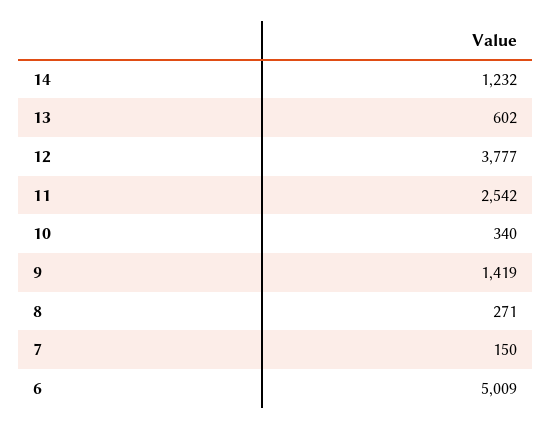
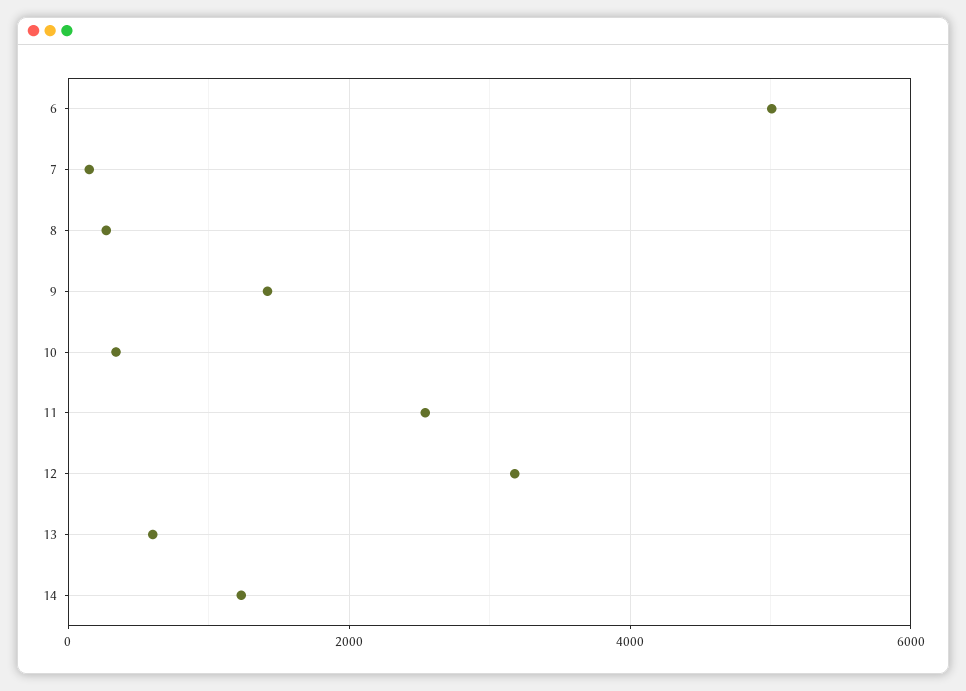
  {
    "14": 1232,
    "13": 602,
-   "12": 3777,
+   "12": 3200,
    "11": 2542,
    "10": 340,
    "9": 1419,
    "8": 271,
    "7": 150,
    "6": 5009
  }

